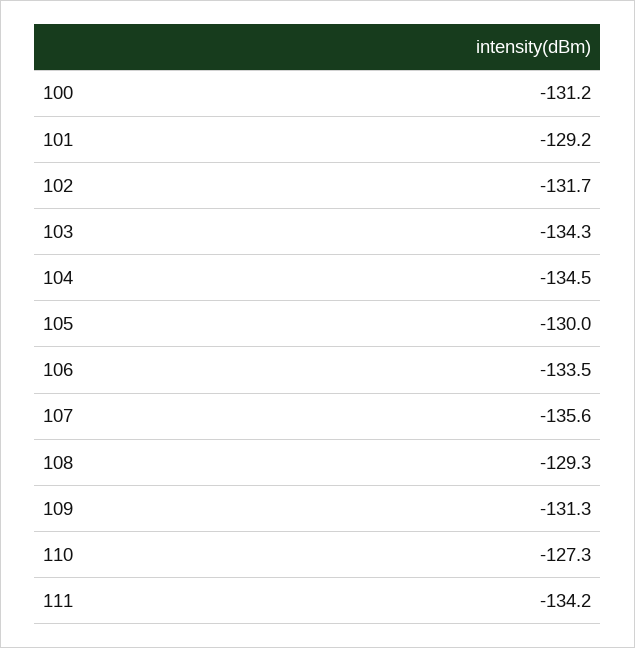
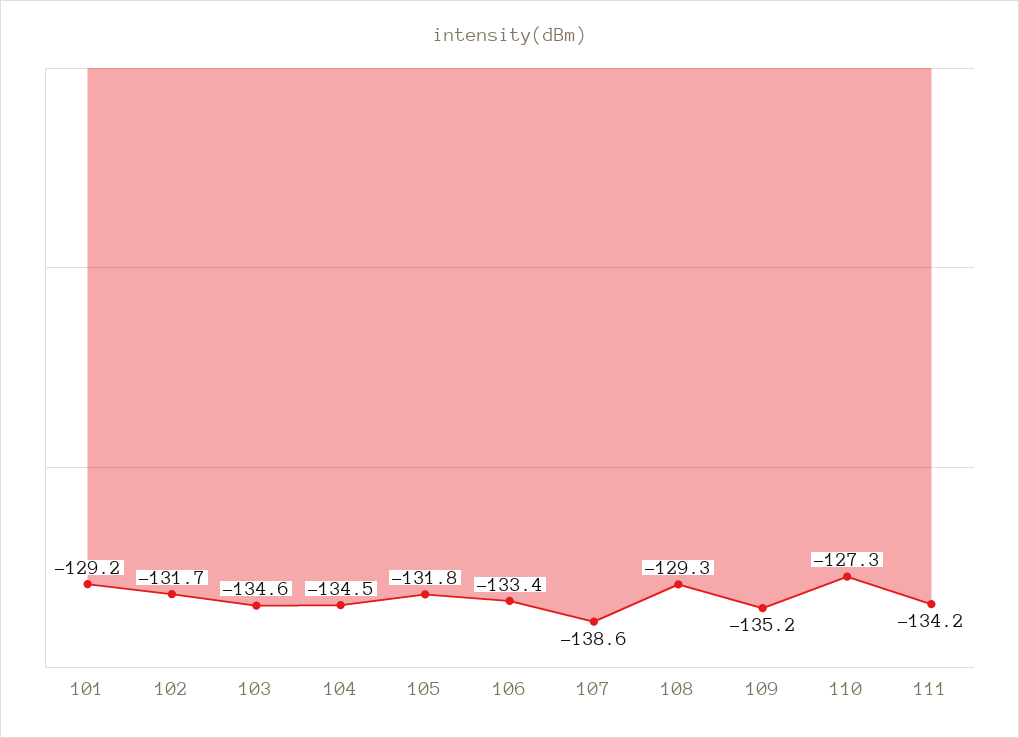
  {
-   "100": -131.2,
    "101": -129.2,
    "102": -131.7,
-   "103": -134.3,
+   "103": -134.6,
    "104": -134.5,
-   "105": -130,
+   "105": -131.8,
-   "106": -133.5,
+   "106": -133.4,
-   "107": -135.6,
+   "107": -138.6,
    "108": -129.3,
-   "109": -131.3,
+   "109": -135.2,
    "110": -127.3,
    "111": -134.2
  }

